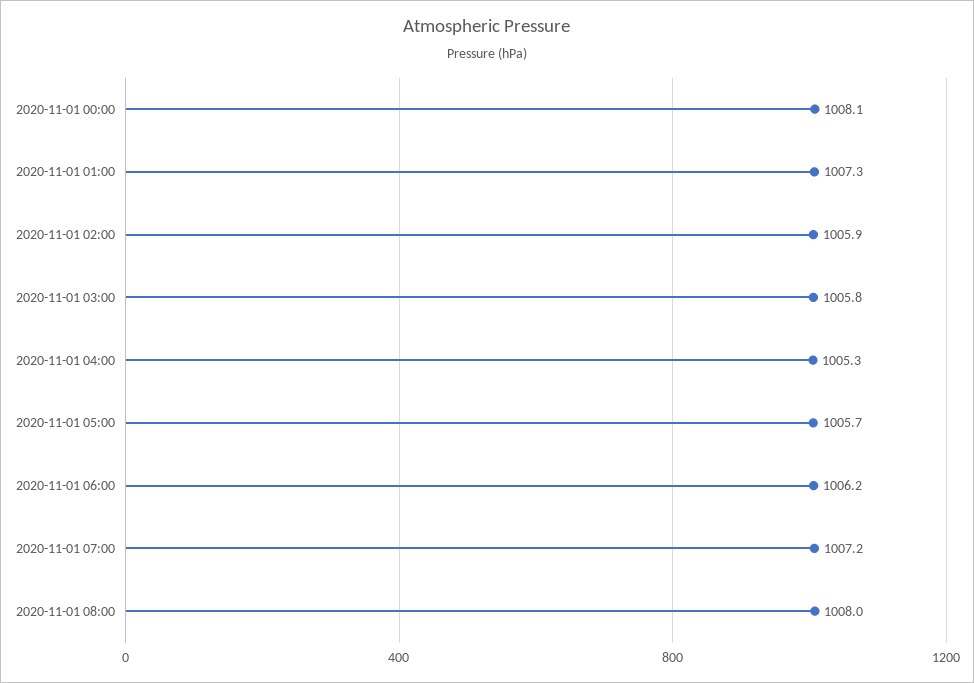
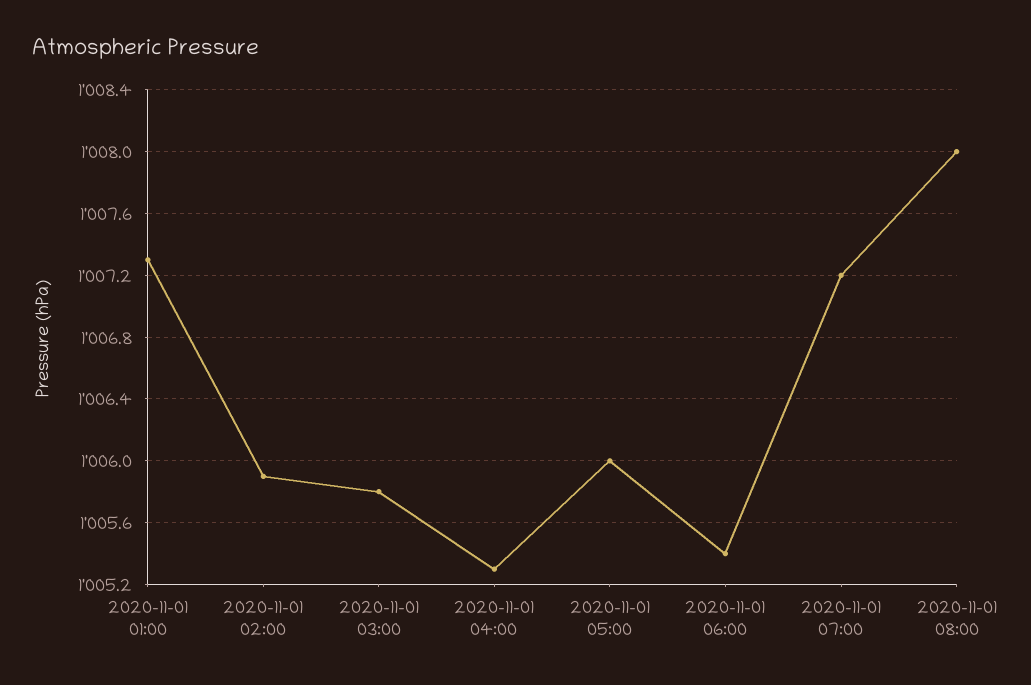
  {
-   "2020-11-01 00:00": 1008.1,
    "2020-11-01 01:00": 1007.3,
    "2020-11-01 02:00": 1005.9,
    "2020-11-01 03:00": 1005.8,
    "2020-11-01 04:00": 1005.3,
-   "2020-11-01 05:00": 1005.7,
+   "2020-11-01 05:00": 1006,
-   "2020-11-01 06:00": 1006.2,
+   "2020-11-01 06:00": 1005.4,
    "2020-11-01 07:00": 1007.2,
    "2020-11-01 08:00": 1008
  }

